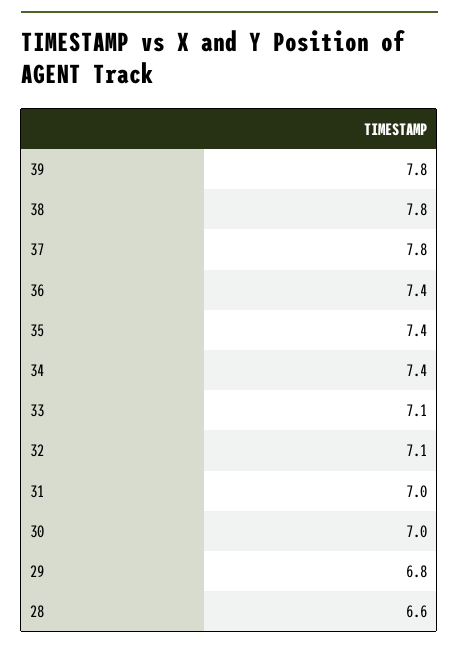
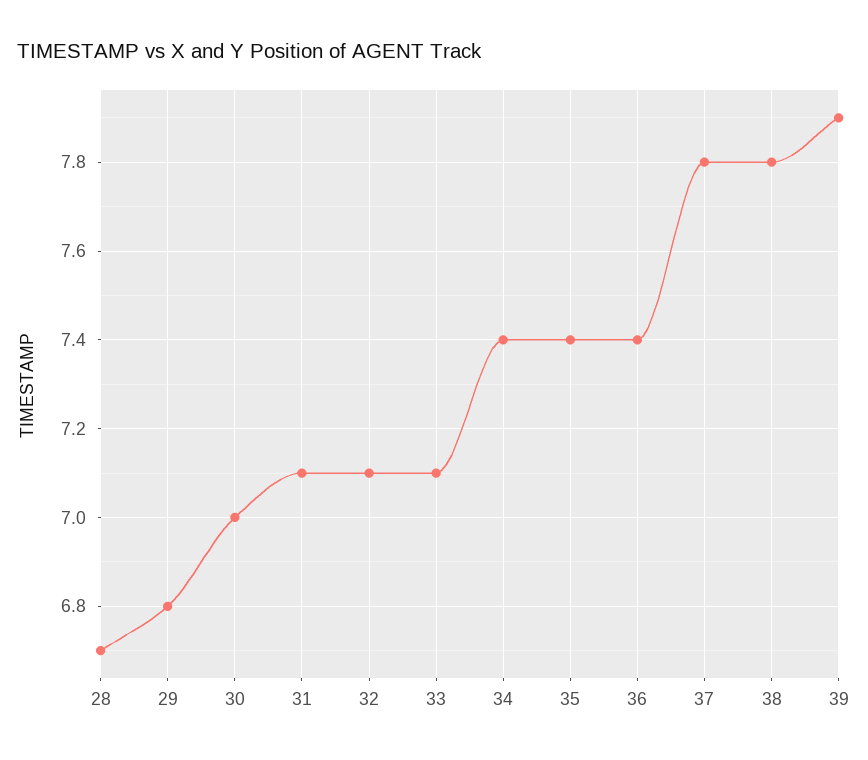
  {
-   "39": 7.8,
+   "39": 7.9,
    "38": 7.8,
    "37": 7.8,
    "36": 7.4,
    "35": 7.4,
    "34": 7.4,
    "33": 7.1,
    "32": 7.1,
-   "31": 7,
+   "31": 7.1,
    "30": 7,
    "29": 6.8,
-   "28": 6.6
+   "28": 6.7
  }

